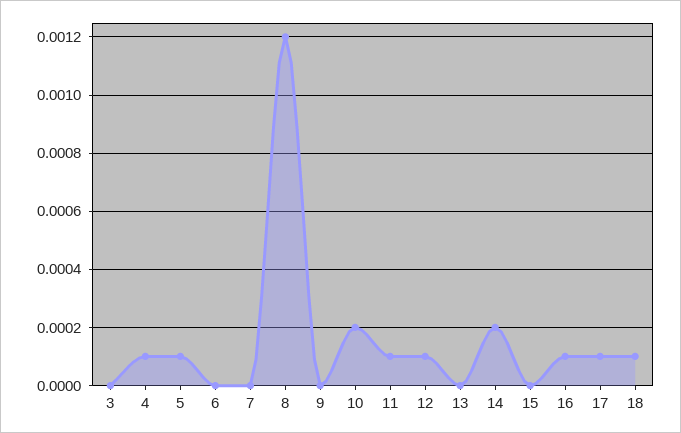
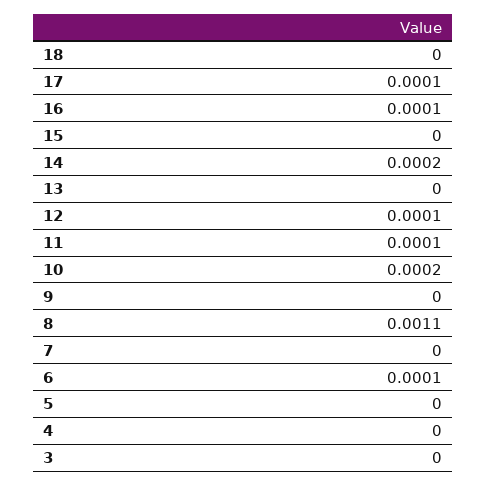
  {
    "3": 0,
-   "4": 0.0001,
+   "4": 0,
-   "5": 0.0001,
+   "5": 0,
-   "6": 0,
+   "6": 0.0001,
    "7": 0,
-   "8": 0.0012,
+   "8": 0.0011,
    "9": 0,
    "10": 0.0002,
    "11": 0.0001,
    "12": 0.0001,
    "13": 0,
    "14": 0.0002,
    "15": 0,
    "16": 0.0001,
    "17": 0.0001,
-   "18": 0.0001
+   "18": 0
  }

